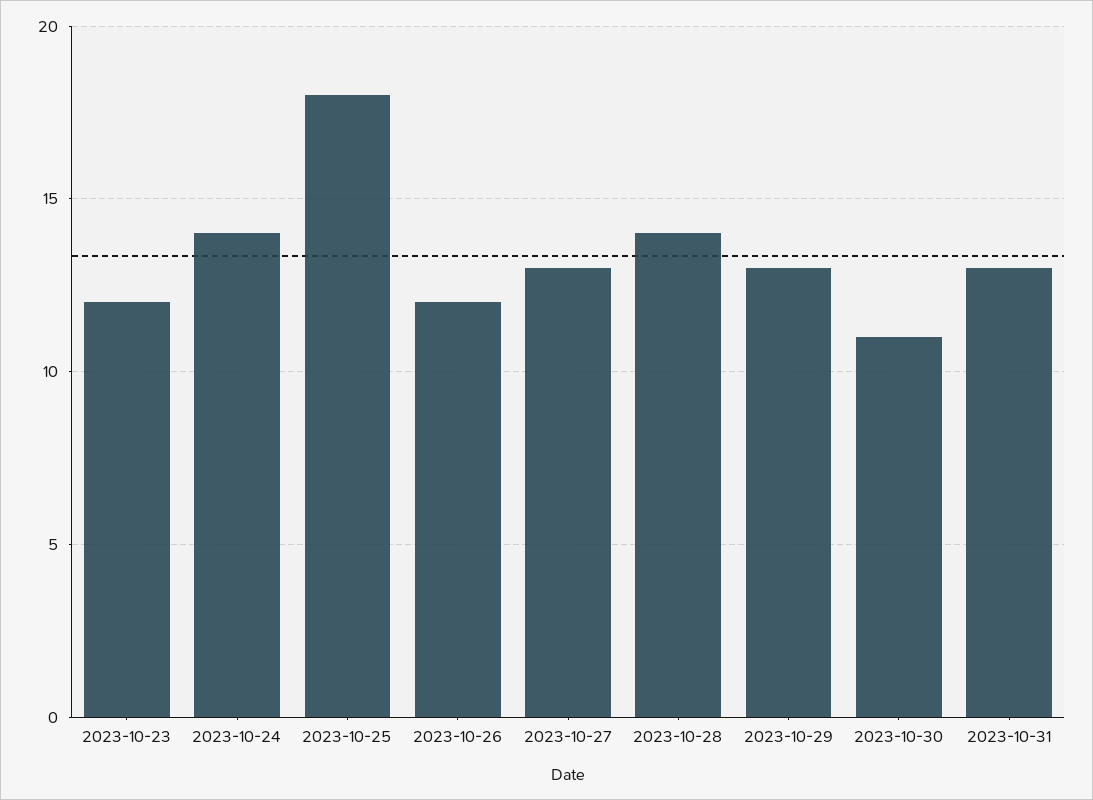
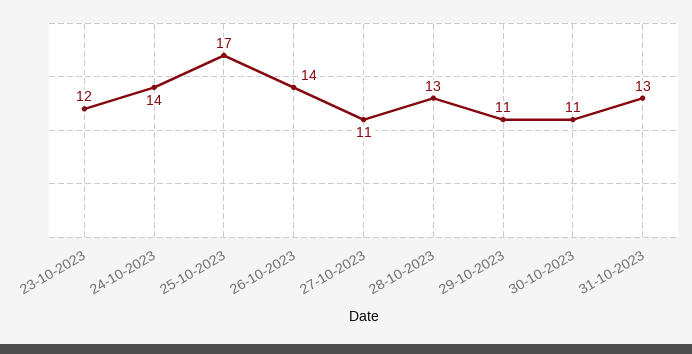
  {
    "2023-10-23": 12,
    "2023-10-24": 14,
-   "2023-10-25": 18,
+   "2023-10-25": 17,
-   "2023-10-26": 12,
+   "2023-10-26": 14,
-   "2023-10-27": 13,
+   "2023-10-27": 11,
-   "2023-10-28": 14,
+   "2023-10-28": 13,
-   "2023-10-29": 13,
+   "2023-10-29": 11,
    "2023-10-30": 11,
    "2023-10-31": 13
  }

